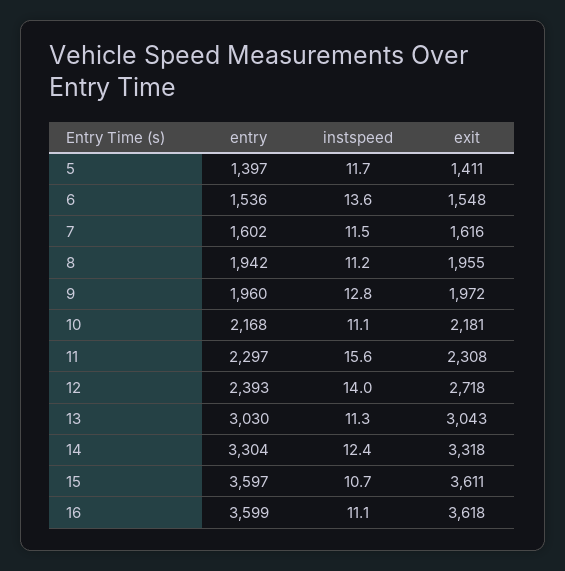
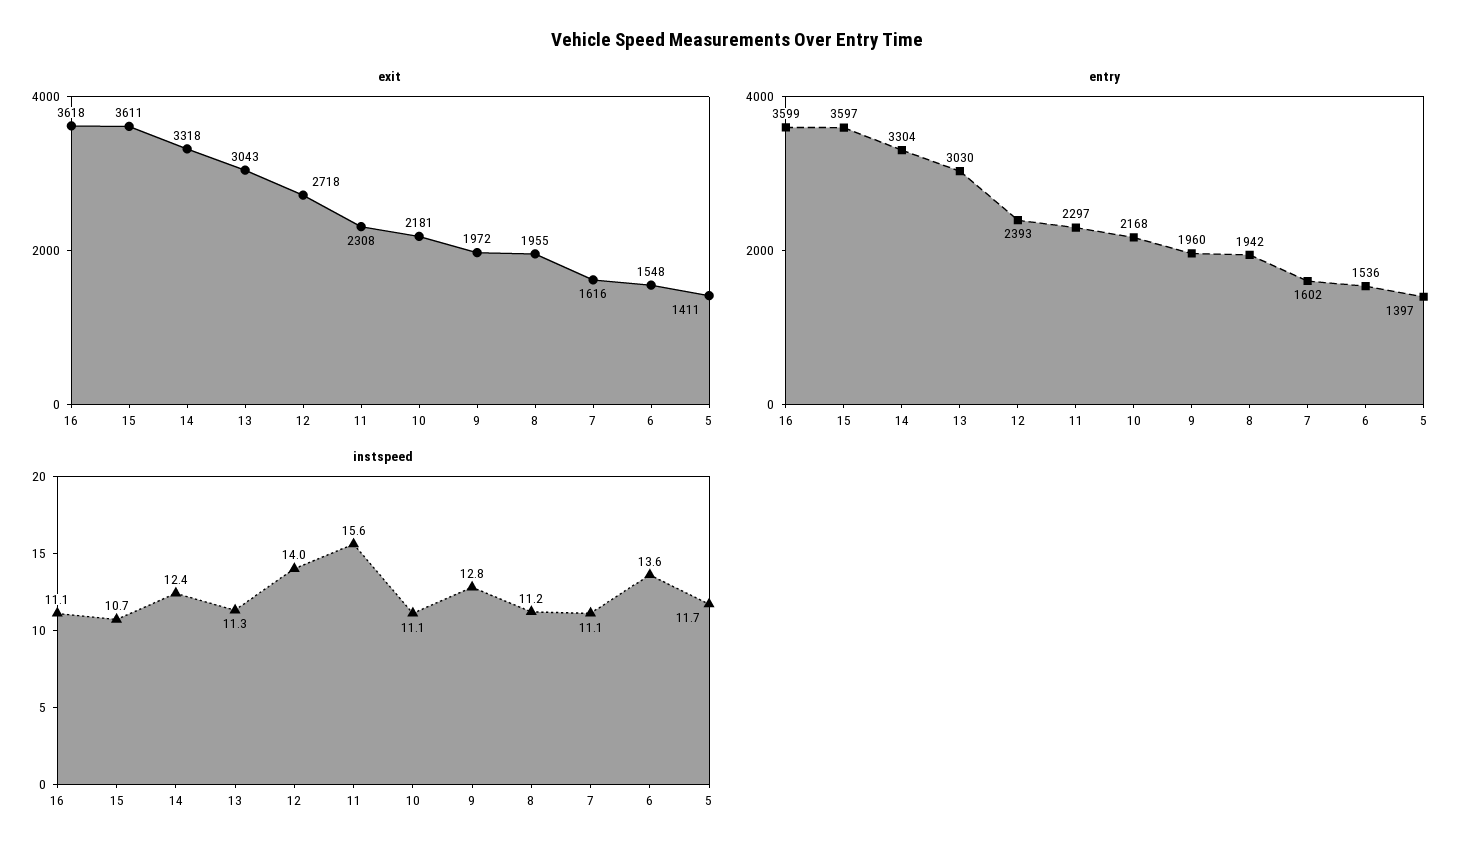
  {
    "entry": {
      "5": 1397,
      "6": 1536,
      "7": 1602,
      "8": 1942,
      "9": 1960,
      "10": 2168,
      "11": 2297,
      "12": 2393,
      "13": 3030,
      "14": 3304,
      "15": 3597,
      "16": 3599
    },
    "instspeed": {
      "5": 11.7,
      "6": 13.6,
-     "7": 11.5,
+     "7": 11.1,
      "8": 11.2,
      "9": 12.8,
      "10": 11.1,
      "11": 15.6,
      "12": 14,
      "13": 11.3,
      "14": 12.4,
      "15": 10.7,
      "16": 11.1
    },
    "exit": {
      "5": 1411,
      "6": 1548,
      "7": 1616,
      "8": 1955,
      "9": 1972,
      "10": 2181,
      "11": 2308,
      "12": 2718,
      "13": 3043,
      "14": 3318,
      "15": 3611,
      "16": 3618
    }
  }

